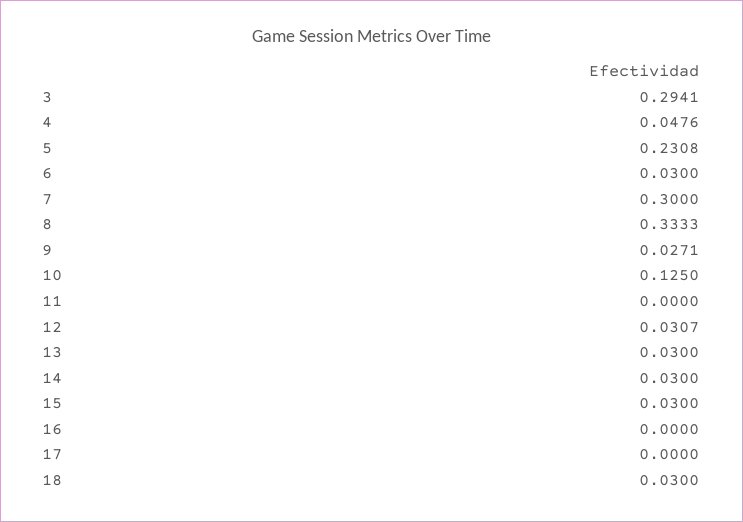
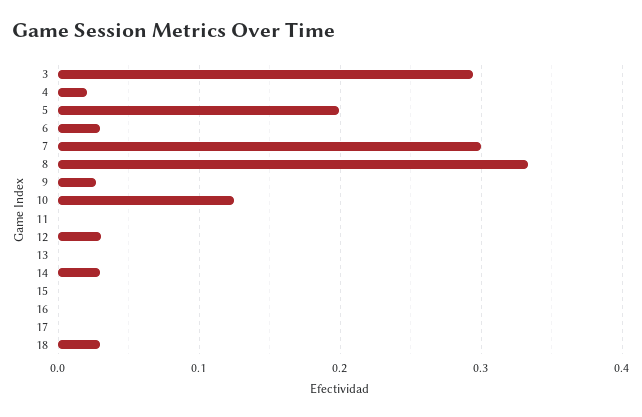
  {
    "3": 0.2941,
-   "4": 0.0476,
+   "4": 0.02,
-   "5": 0.2308,
+   "5": 0.2,
    "6": 0.03,
    "7": 0.3,
    "8": 0.3333,
    "9": 0.0271,
    "10": 0.125,
    "11": 0,
    "12": 0.0307,
-   "13": 0.03,
+   "13": 0,
    "14": 0.03,
-   "15": 0.03,
+   "15": 0,
    "16": 0,
    "17": 0,
    "18": 0.03
  }

